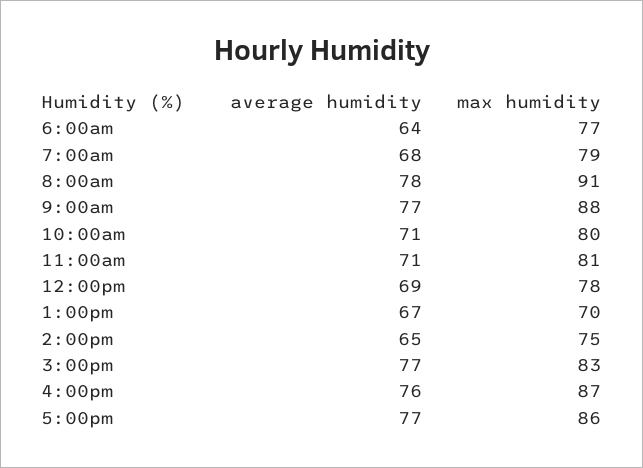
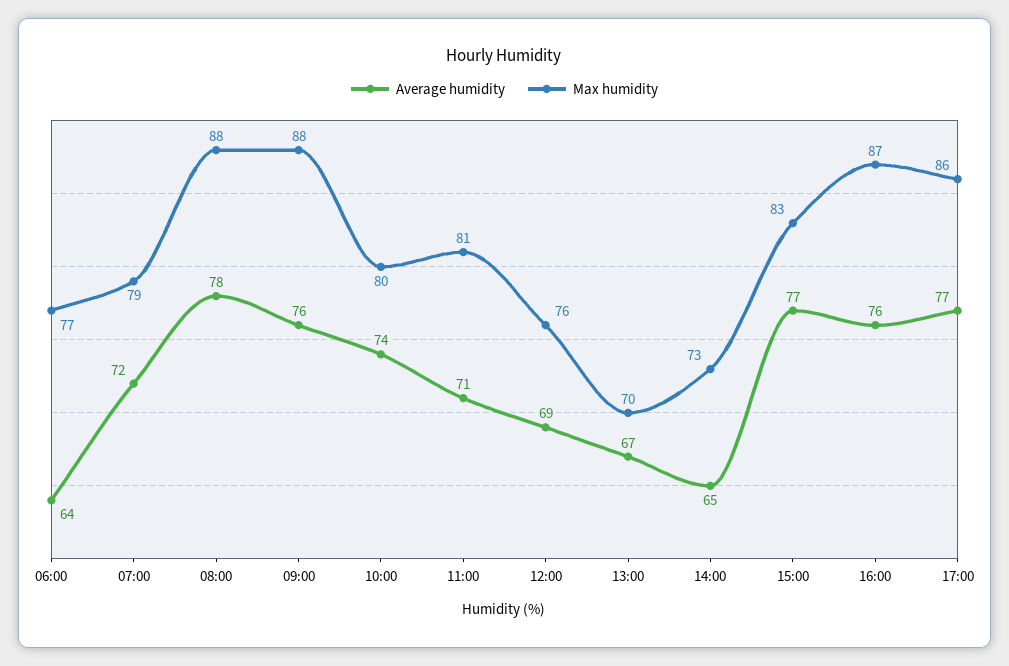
  {
    "average humidity": {
      "6:00am": 64,
-     "7:00am": 68,
+     "7:00am": 72,
      "8:00am": 78,
-     "9:00am": 77,
+     "9:00am": 76,
-     "10:00am": 71,
+     "10:00am": 74,
      "11:00am": 71,
      "12:00pm": 69,
      "1:00pm": 67,
      "2:00pm": 65,
      "3:00pm": 77,
      "4:00pm": 76,
      "5:00pm": 77
    },
    "max humidity": {
      "6:00am": 77,
      "7:00am": 79,
-     "8:00am": 91,
+     "8:00am": 88,
      "9:00am": 88,
      "10:00am": 80,
      "11:00am": 81,
-     "12:00pm": 78,
+     "12:00pm": 76,
      "1:00pm": 70,
-     "2:00pm": 75,
+     "2:00pm": 73,
      "3:00pm": 83,
      "4:00pm": 87,
      "5:00pm": 86
    }
  }

